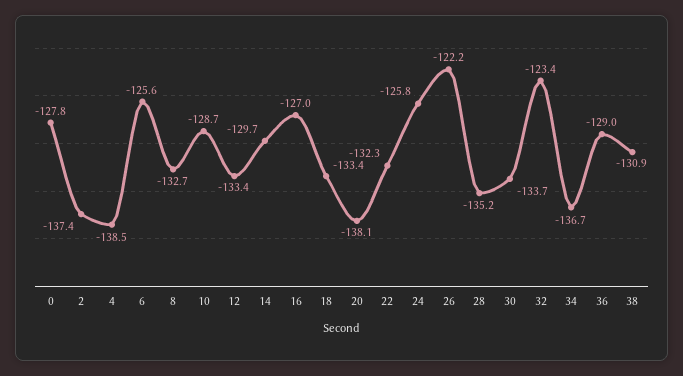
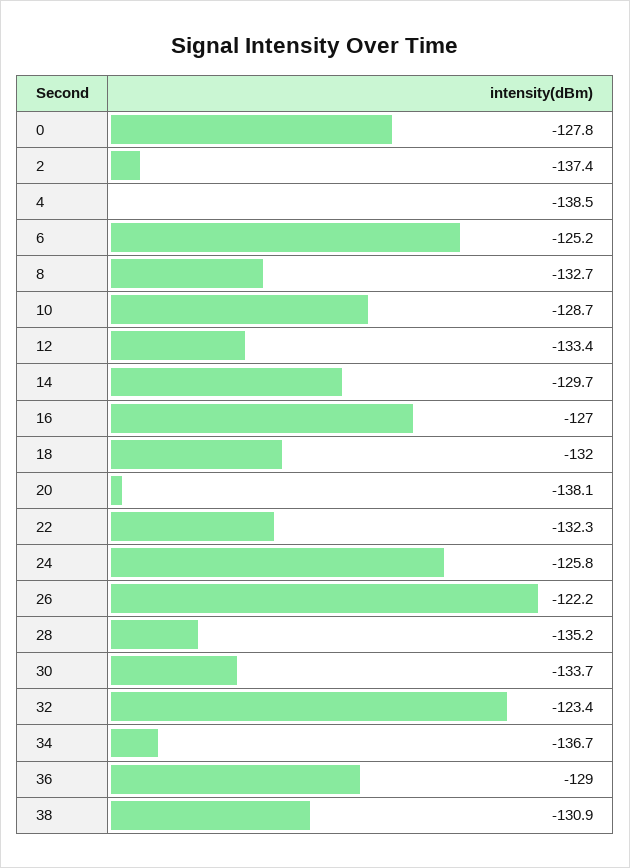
  {
    "0": -127.8,
    "2": -137.4,
    "4": -138.5,
-   "6": -125.6,
+   "6": -125.2,
    "8": -132.7,
    "10": -128.7,
    "12": -133.4,
    "14": -129.7,
    "16": -127,
-   "18": -133.4,
+   "18": -132,
    "20": -138.1,
    "22": -132.3,
    "24": -125.8,
    "26": -122.2,
    "28": -135.2,
    "30": -133.7,
    "32": -123.4,
    "34": -136.7,
    "36": -129,
    "38": -130.9
  }

